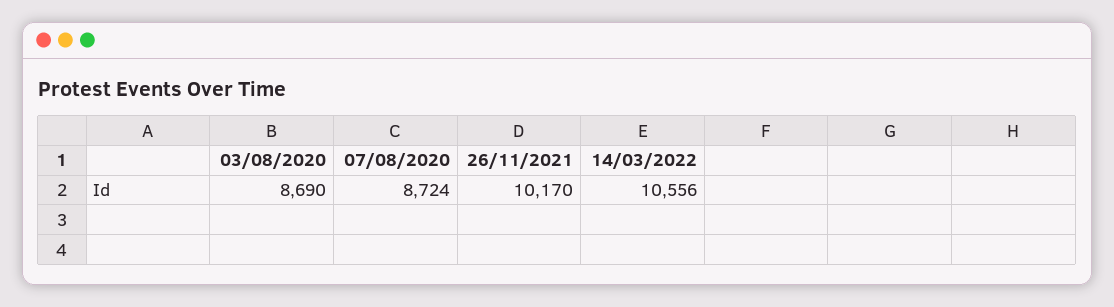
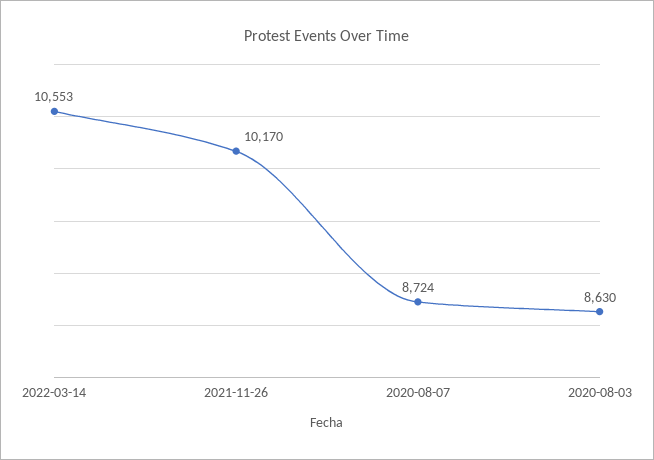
  {
-   "03/08/2020": 8690,
+   "03/08/2020": 8630,
    "07/08/2020": 8724,
    "26/11/2021": 10170,
-   "14/03/2022": 10556
+   "14/03/2022": 10553
  }

